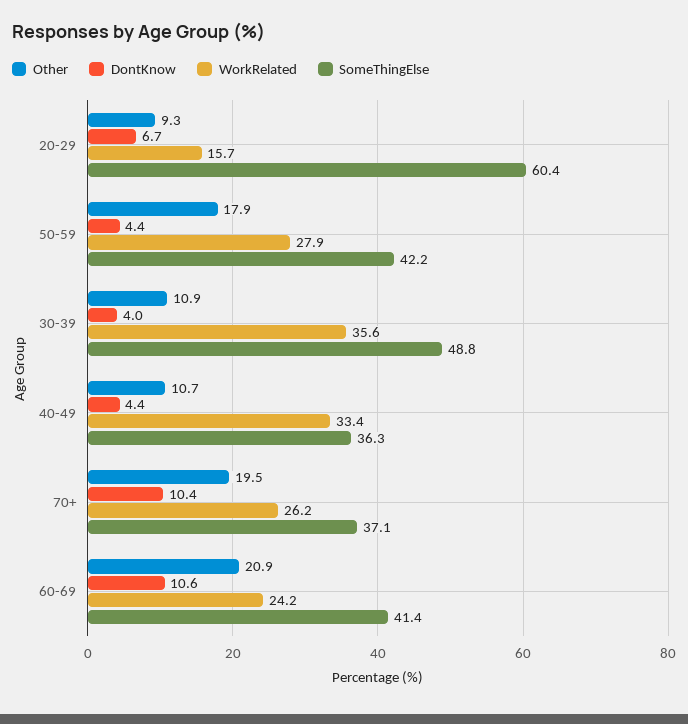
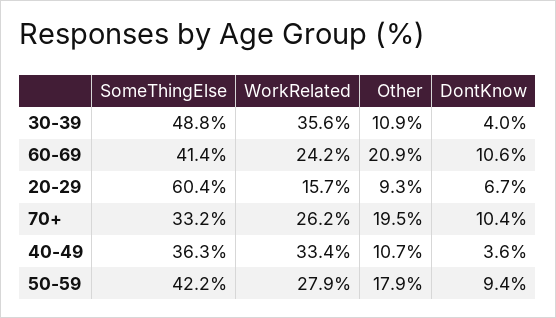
  {
    "Other": {
      "20-29": 9.3,
      "50-59": 17.9,
      "30-39": 10.9,
      "40-49": 10.7,
      "70+": 19.5,
      "60-69": 20.9
    },
    "DontKnow": {
      "20-29": 6.7,
-     "50-59": 4.4,
+     "50-59": 9.4,
      "30-39": 4,
-     "40-49": 4.4,
+     "40-49": 3.6,
      "70+": 10.4,
      "60-69": 10.6
    },
    "WorkRelated": {
      "20-29": 15.7,
      "50-59": 27.9,
      "30-39": 35.6,
      "40-49": 33.4,
      "70+": 26.2,
      "60-69": 24.2
    },
    "SomeThingElse": {
      "20-29": 60.4,
      "50-59": 42.2,
      "30-39": 48.8,
      "40-49": 36.3,
-     "70+": 37.1,
+     "70+": 33.2,
      "60-69": 41.4
    }
  }

